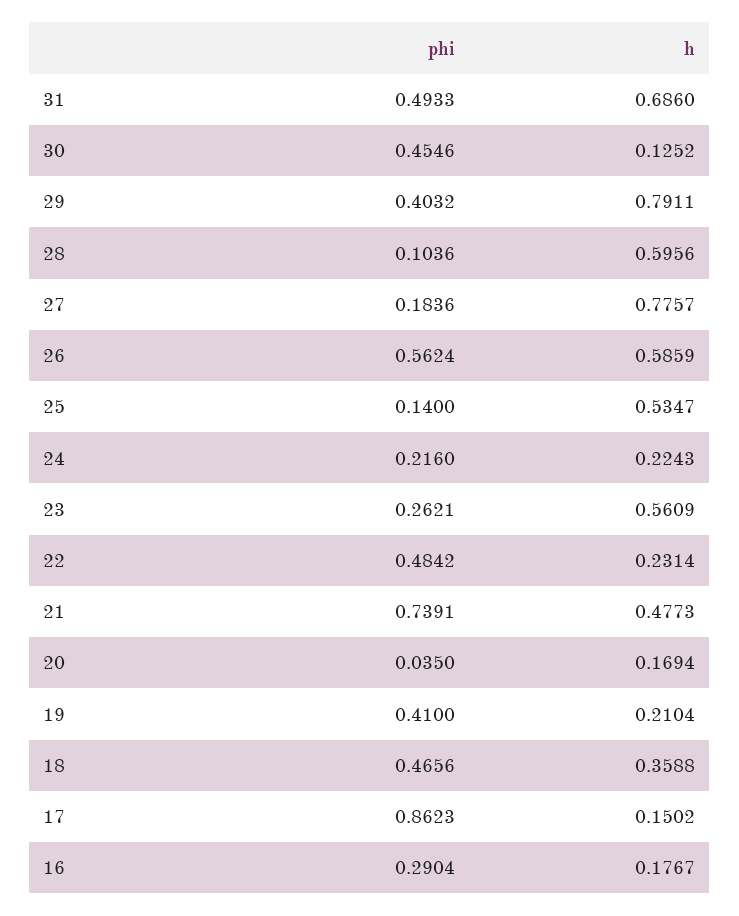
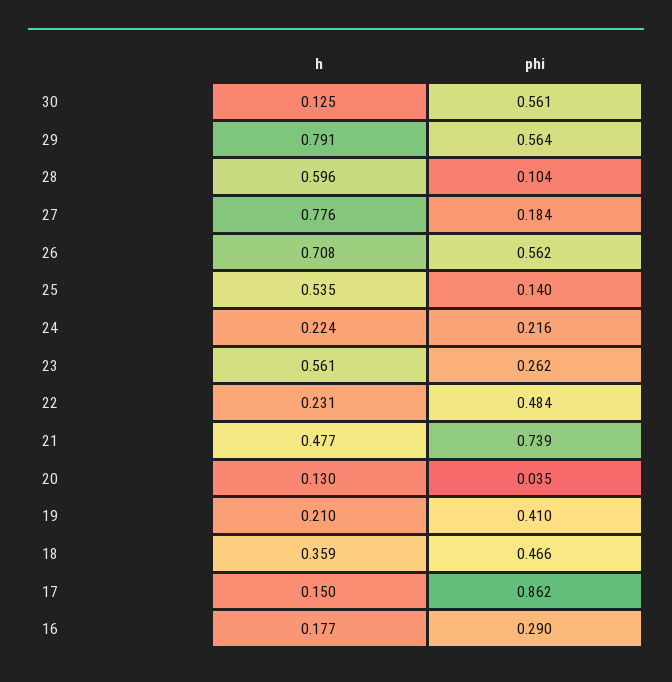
  {
    "phi": {
-     "31": 0.4933,
-     "30": 0.4546,
+     "30": 0.561,
-     "29": 0.4032,
+     "29": 0.564,
      "28": 0.1036,
      "27": 0.1836,
      "26": 0.5624,
      "25": 0.14,
      "24": 0.216,
      "23": 0.2621,
      "22": 0.4842,
      "21": 0.7391,
      "20": 0.035,
      "19": 0.41,
      "18": 0.4656,
      "17": 0.8623,
      "16": 0.2904
    },
    "h": {
-     "31": 0.686,
      "30": 0.1252,
      "29": 0.7911,
      "28": 0.5956,
      "27": 0.7757,
-     "26": 0.5859,
+     "26": 0.708,
      "25": 0.5347,
      "24": 0.2243,
      "23": 0.5609,
      "22": 0.2314,
      "21": 0.4773,
-     "20": 0.1694,
+     "20": 0.13,
      "19": 0.2104,
      "18": 0.3588,
      "17": 0.1502,
      "16": 0.1767
    }
  }

